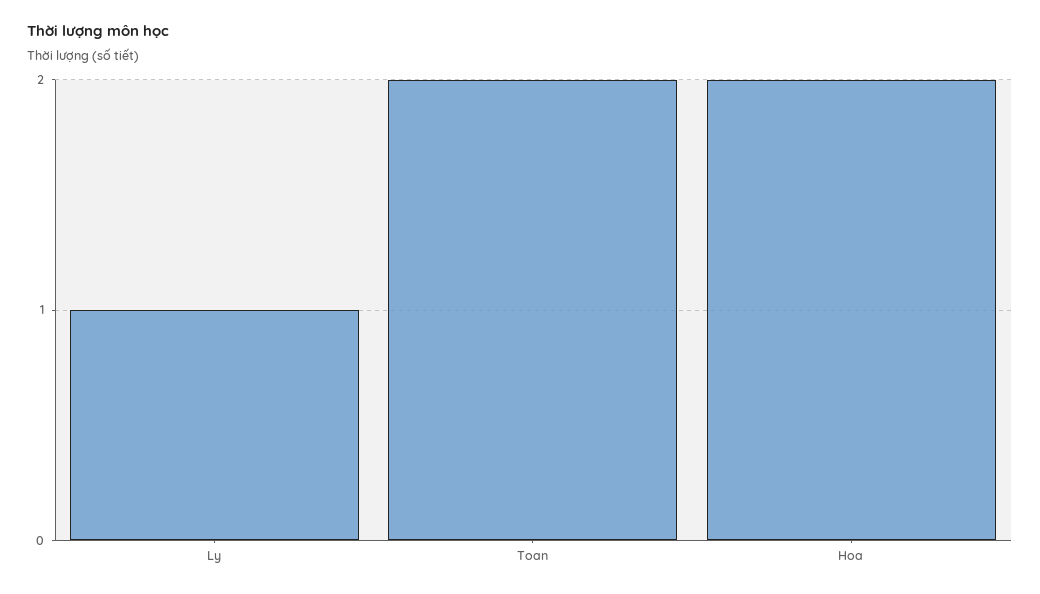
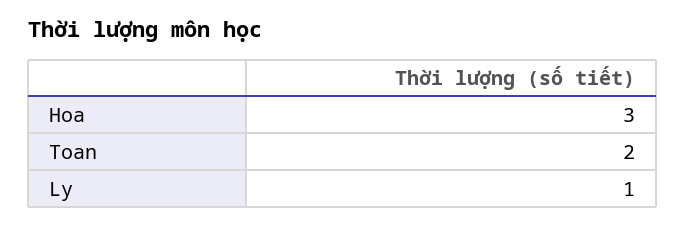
  {
    "Ly": 1,
    "Toan": 2,
-   "Hoa": 2
+   "Hoa": 3
  }

